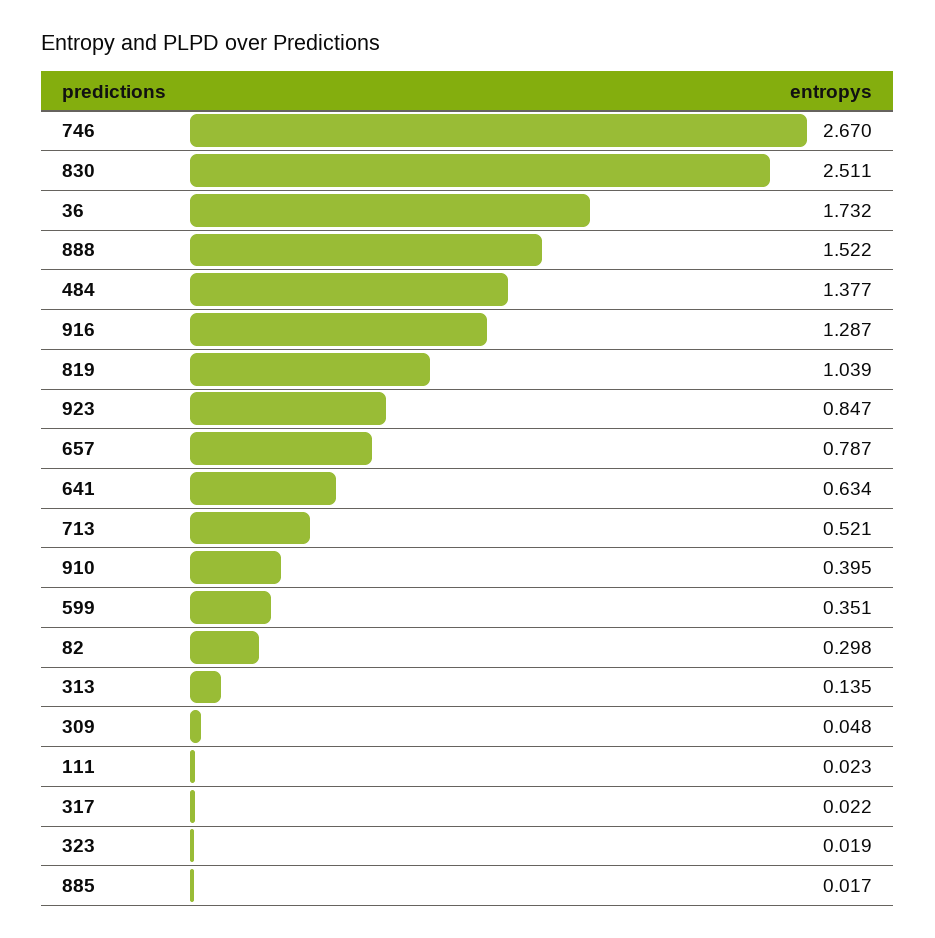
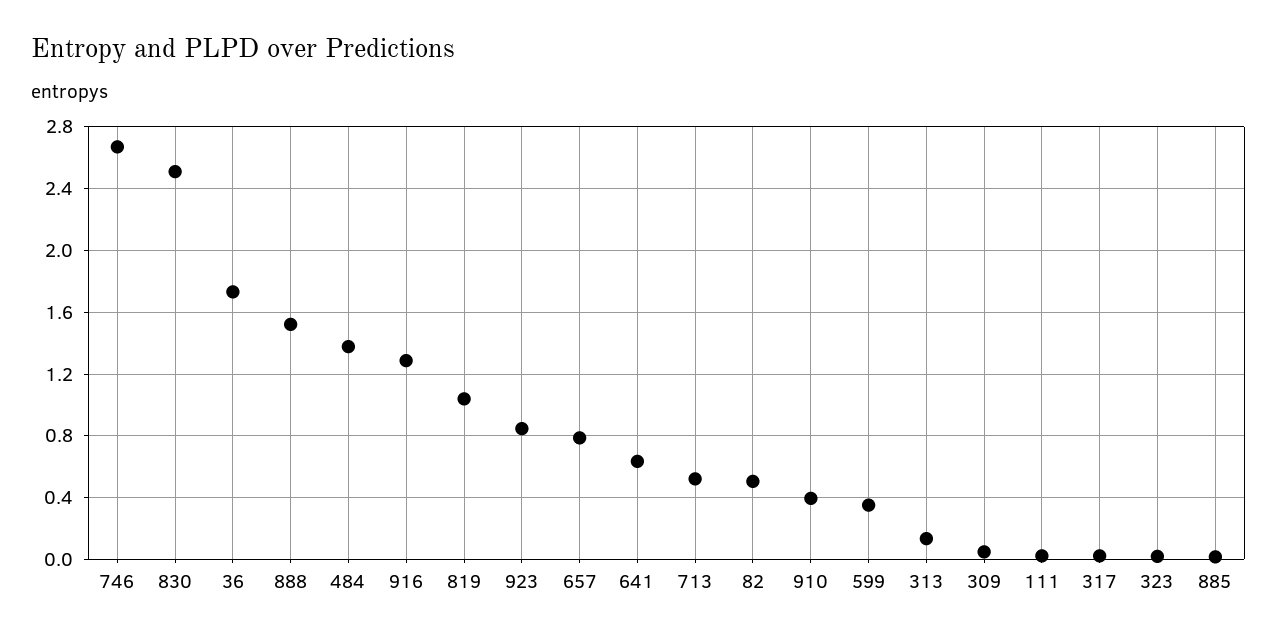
  {
    "746": 2.67,
    "830": 2.511,
    "36": 1.732,
    "888": 1.522,
    "484": 1.377,
    "916": 1.287,
    "819": 1.039,
    "923": 0.847,
    "657": 0.787,
    "641": 0.634,
    "713": 0.521,
    "910": 0.395,
    "599": 0.351,
-   "82": 0.298,
+   "82": 0.5,
    "313": 0.135,
    "309": 0.048,
    "111": 0.023,
    "317": 0.022,
    "323": 0.019,
    "885": 0.017
  }

